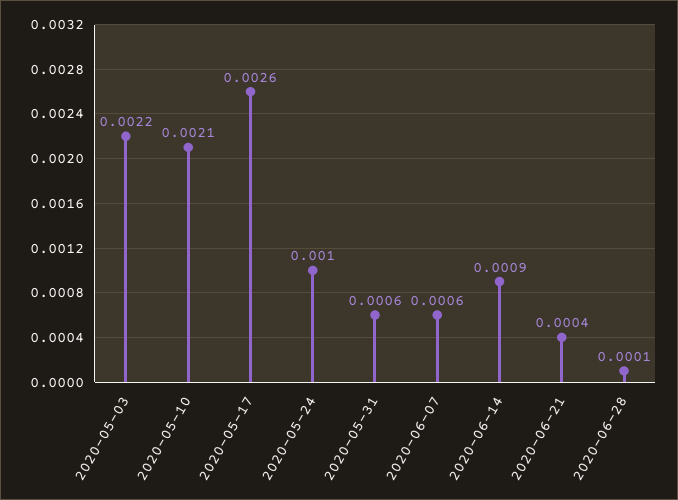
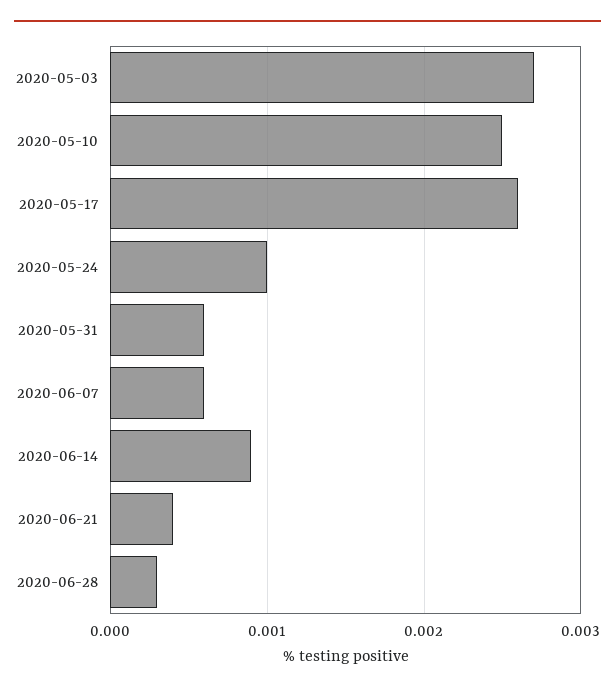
  {
-   "2020-05-03": 0.0022,
+   "2020-05-03": 0.0027,
-   "2020-05-10": 0.0021,
+   "2020-05-10": 0.0025,
    "2020-05-17": 0.0026,
    "2020-05-24": 0.001,
    "2020-05-31": 0.0006,
    "2020-06-07": 0.0006,
    "2020-06-14": 0.0009,
    "2020-06-21": 0.0004,
-   "2020-06-28": 0.0001
+   "2020-06-28": 0.0003
  }

